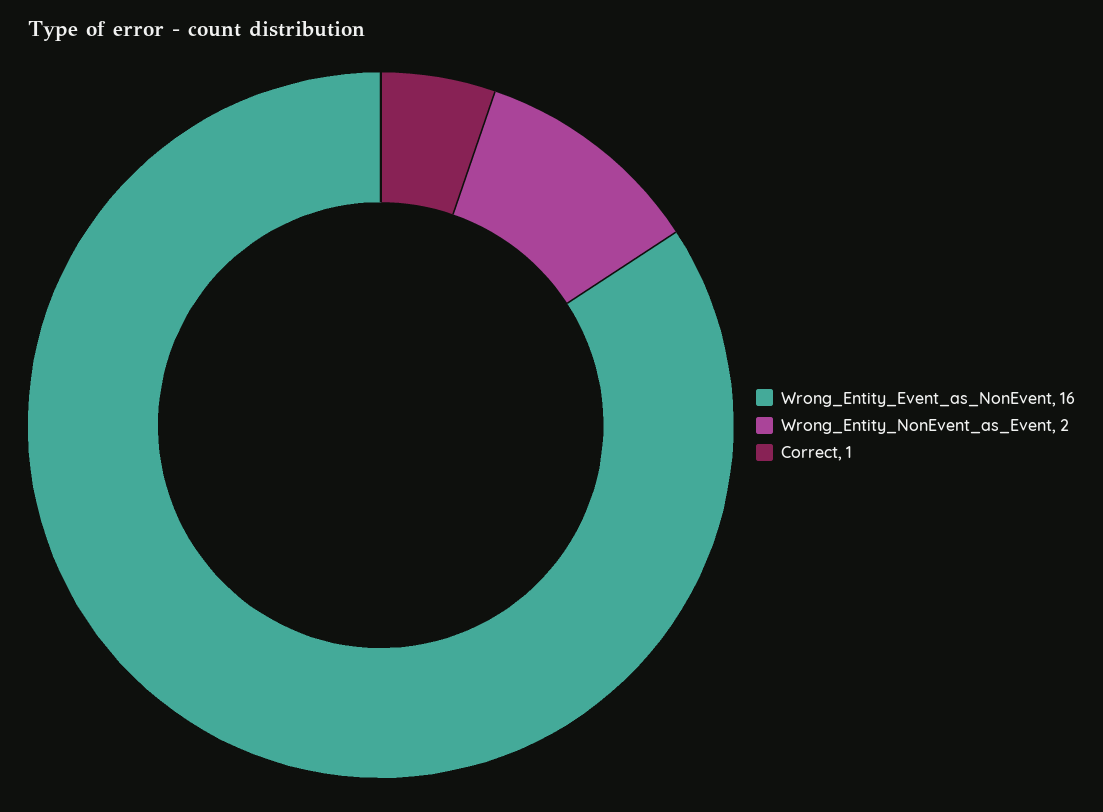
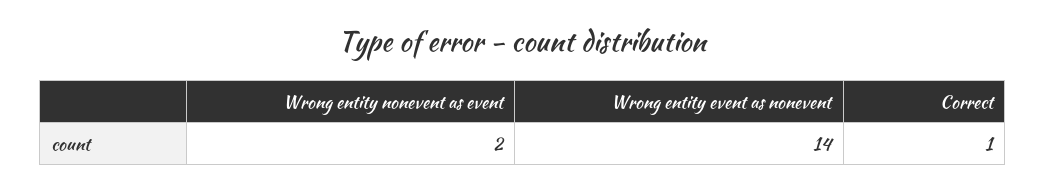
  {
-   "Wrong_Entity_Event_as_NonEvent": 16,
+   "Wrong_Entity_Event_as_NonEvent": 14,
    "Wrong_Entity_NonEvent_as_Event": 2,
    "Correct": 1
  }

